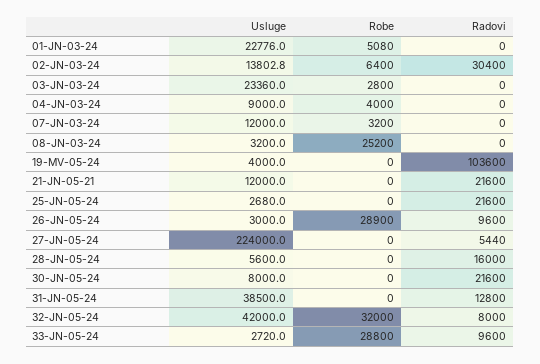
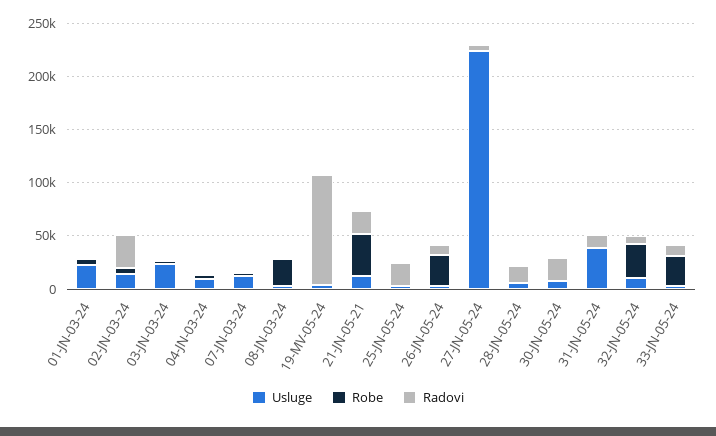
  {
    "Usluge": {
      "01-JN-03-24": 22776,
      "02-JN-03-24": 13802.8,
      "03-JN-03-24": 23360,
      "04-JN-03-24": 9000,
      "07-JN-03-24": 12000,
      "08-JN-03-24": 3200,
      "19-MV-05-24": 4000,
      "21-JN-05-21": 12000,
      "25-JN-05-24": 2680,
      "26-JN-05-24": 3000,
      "27-JN-05-24": 224000,
      "28-JN-05-24": 5600,
      "30-JN-05-24": 8000,
      "31-JN-05-24": 38500,
-     "32-JN-05-24": 42000,
+     "32-JN-05-24": 10000,
      "33-JN-05-24": 2720
    },
    "Robe": {
      "01-JN-03-24": 5080,
      "02-JN-03-24": 6400,
      "03-JN-03-24": 2800,
      "04-JN-03-24": 4000,
      "07-JN-03-24": 3200,
      "08-JN-03-24": 25200,
      "19-MV-05-24": 0,
-     "21-JN-05-21": 0,
+     "21-JN-05-21": 40000,
      "25-JN-05-24": 0,
      "26-JN-05-24": 28900,
      "27-JN-05-24": 0,
      "28-JN-05-24": 0,
      "30-JN-05-24": 0,
      "31-JN-05-24": 0,
      "32-JN-05-24": 32000,
      "33-JN-05-24": 28800
    },
    "Radovi": {
      "01-JN-03-24": 0,
      "02-JN-03-24": 30400,
      "03-JN-03-24": 0,
      "04-JN-03-24": 0,
      "07-JN-03-24": 0,
      "08-JN-03-24": 0,
      "19-MV-05-24": 103600,
      "21-JN-05-21": 21600,
      "25-JN-05-24": 21600,
      "26-JN-05-24": 9600,
      "27-JN-05-24": 5440,
      "28-JN-05-24": 16000,
      "30-JN-05-24": 21600,
      "31-JN-05-24": 12800,
      "32-JN-05-24": 8000,
      "33-JN-05-24": 9600
    }
  }

